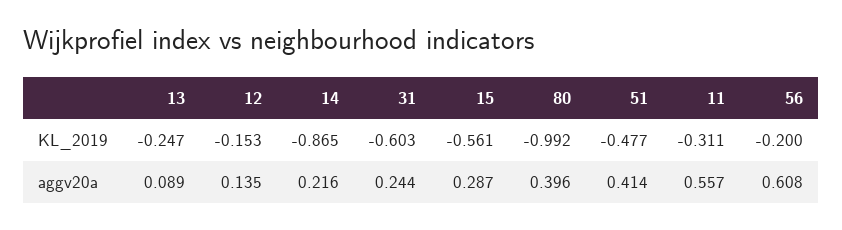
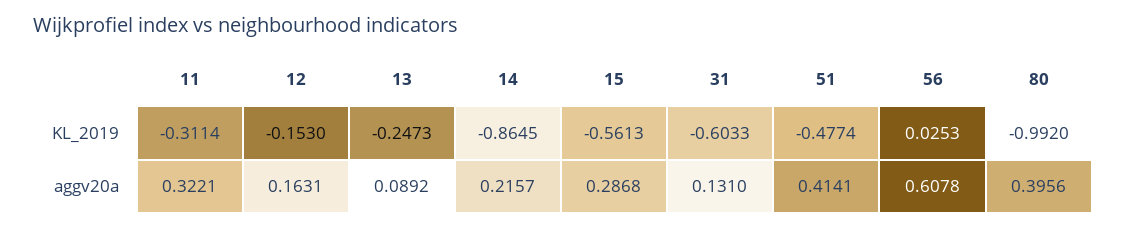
  {
    "13": {
      "KL_2019": -0.2473,
      "aggv20a": 0.0892
    },
    "12": {
      "KL_2019": -0.153,
-     "aggv20a": 0.135
+     "aggv20a": 0.1631
    },
    "14": {
      "KL_2019": -0.8645,
      "aggv20a": 0.2157
    },
    "31": {
      "KL_2019": -0.6033,
-     "aggv20a": 0.244
+     "aggv20a": 0.131
    },
    "15": {
      "KL_2019": -0.5613,
      "aggv20a": 0.2868
    },
    "80": {
      "KL_2019": -0.992,
      "aggv20a": 0.3956
    },
    "51": {
      "KL_2019": -0.4774,
      "aggv20a": 0.4141
    },
    "11": {
      "KL_2019": -0.3114,
-     "aggv20a": 0.557
+     "aggv20a": 0.3221
    },
    "56": {
-     "KL_2019": -0.2,
+     "KL_2019": 0.0253,
      "aggv20a": 0.6078
    }
  }

